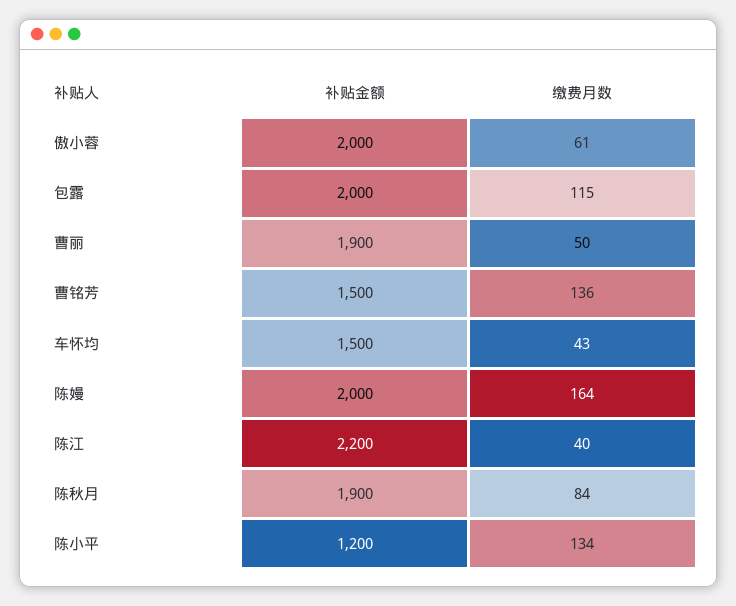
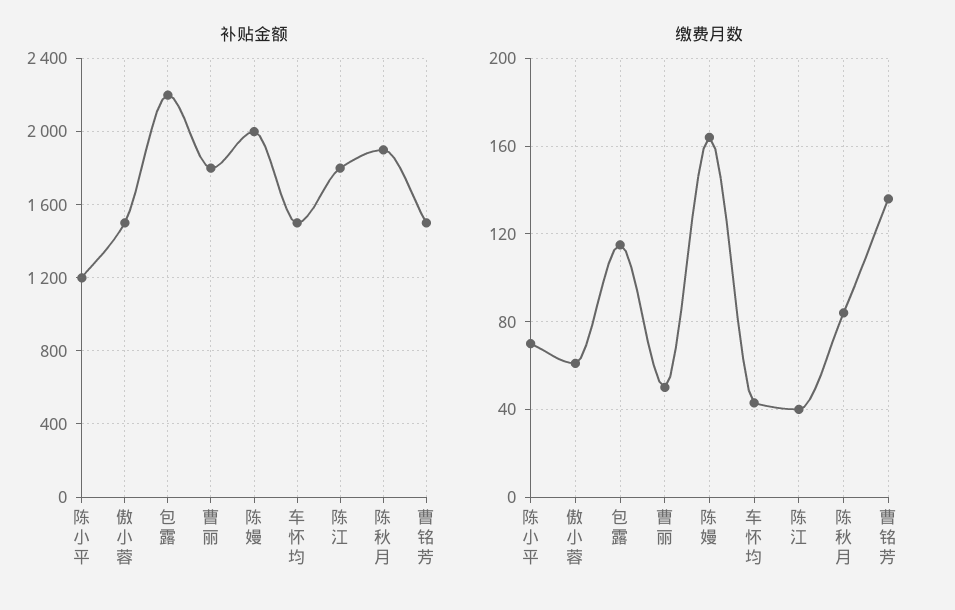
  {
    "补贴金额": {
-     "傲小蓉": 2000,
+     "傲小蓉": 1500,
-     "包露": 2000,
+     "包露": 2200,
-     "曹丽": 1900,
+     "曹丽": 1800,
      "曹铭芳": 1500,
      "车怀均": 1500,
      "陈嫚": 2000,
-     "陈江": 2200,
+     "陈江": 1800,
      "陈秋月": 1900,
      "陈小平": 1200
    },
    "缴费月数": {
      "傲小蓉": 61,
      "包露": 115,
      "曹丽": 50,
      "曹铭芳": 136,
      "车怀均": 43,
      "陈嫚": 164,
      "陈江": 40,
      "陈秋月": 84,
-     "陈小平": 134
+     "陈小平": 70
    }
  }

